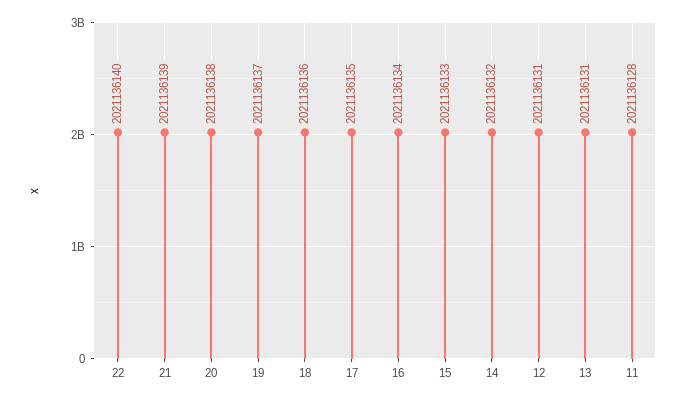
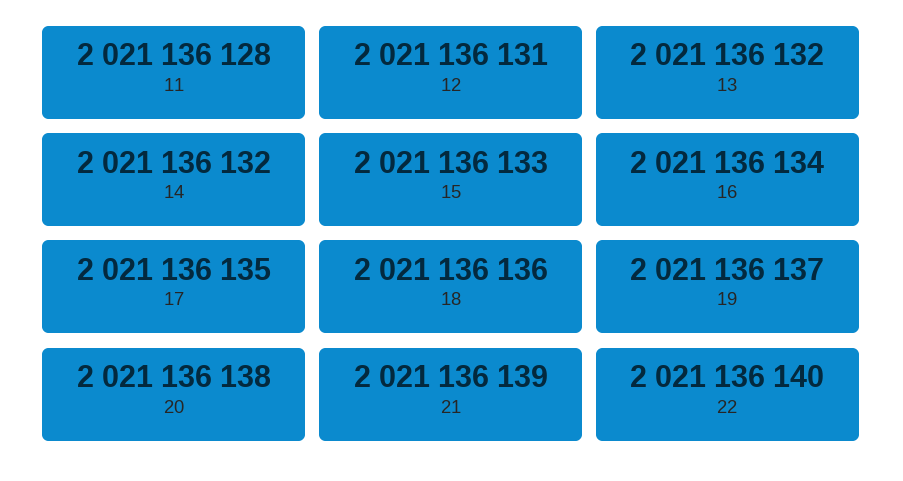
  {
    "22": 2021136140,
    "21": 2021136139,
    "20": 2021136138,
    "19": 2021136137,
    "18": 2021136136,
    "17": 2021136135,
    "16": 2021136134,
    "15": 2021136133,
    "14": 2021136132,
    "12": 2021136131,
-   "13": 2021136131,
+   "13": 2021136132,
    "11": 2021136128
  }

